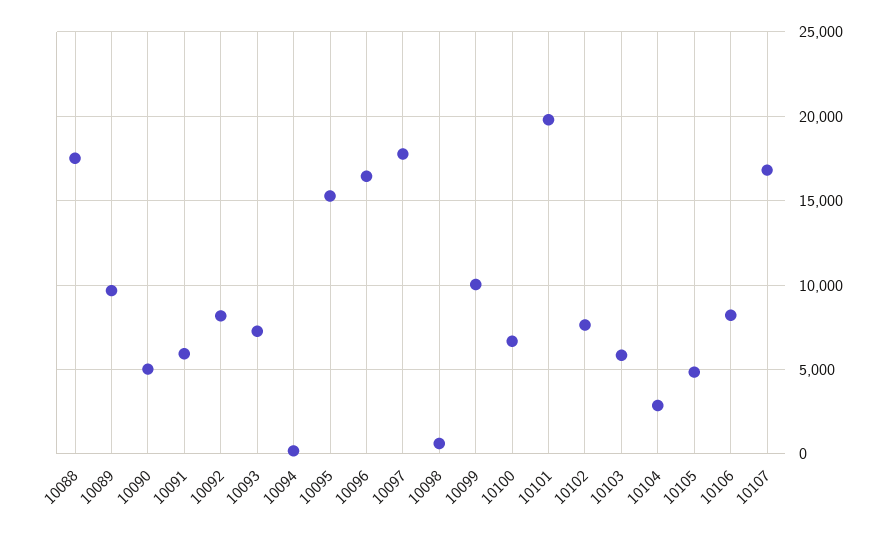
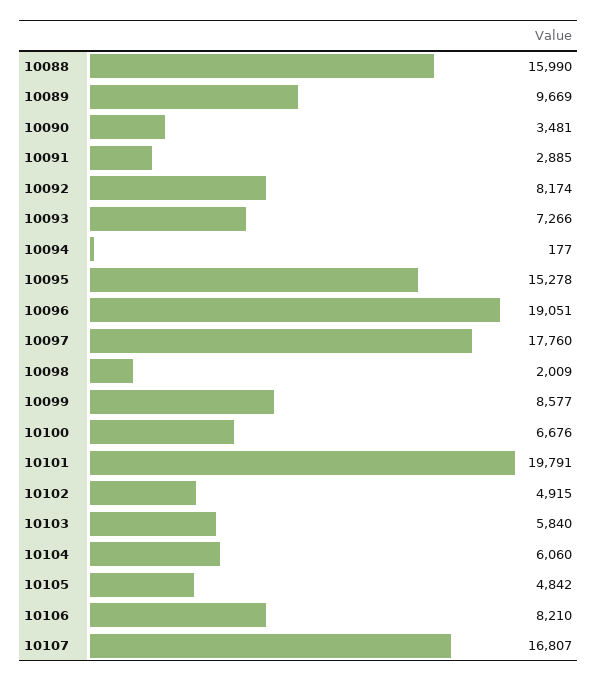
  {
-   "10088": 17500,
+   "10088": 15990,
    "10089": 9669,
-   "10090": 5000,
+   "10090": 3481,
-   "10091": 6000,
+   "10091": 2885,
    "10092": 8174,
    "10093": 7266,
    "10094": 177,
    "10095": 15278,
-   "10096": 16500,
+   "10096": 19051,
    "10097": 17760,
-   "10098": 500,
+   "10098": 2009,
-   "10099": 10000,
+   "10099": 8577,
    "10100": 6676,
    "10101": 19791,
-   "10102": 7500,
+   "10102": 4915,
    "10103": 5840,
-   "10104": 3000,
+   "10104": 6060,
    "10105": 4842,
    "10106": 8210,
    "10107": 16807
  }

